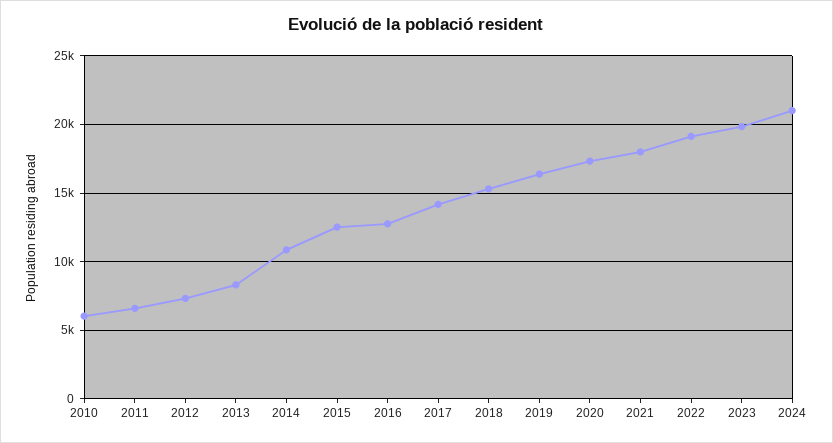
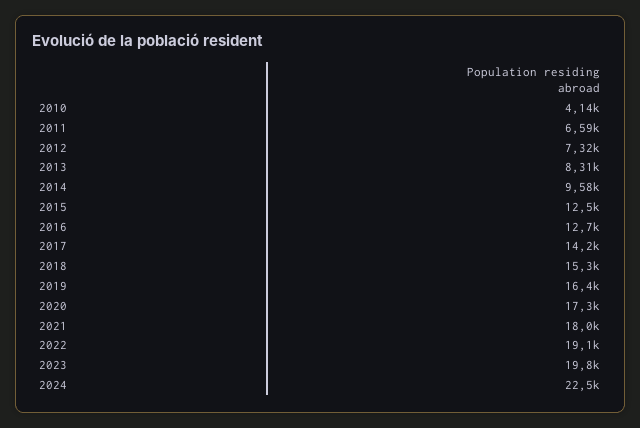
  {
-   "2010": 6000,
+   "2010": 4140,
    "2011": 6590,
    "2012": 7320,
    "2013": 8310,
-   "2014": 11000,
+   "2014": 9580,
    "2015": 12500,
    "2016": 12700,
    "2017": 14200,
    "2018": 15300,
    "2019": 16400,
    "2020": 17300,
    "2021": 18000,
    "2022": 19100,
    "2023": 19800,
-   "2024": 21000
+   "2024": 22500
  }

